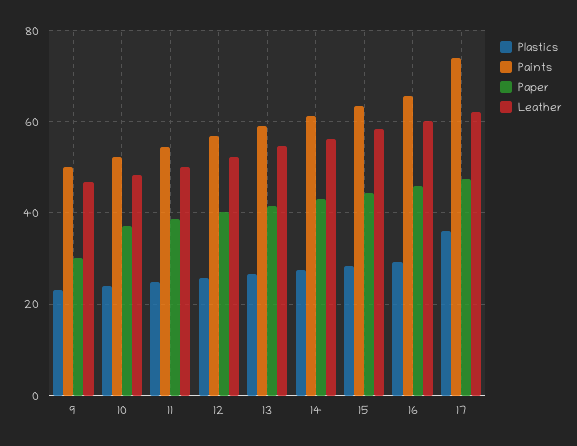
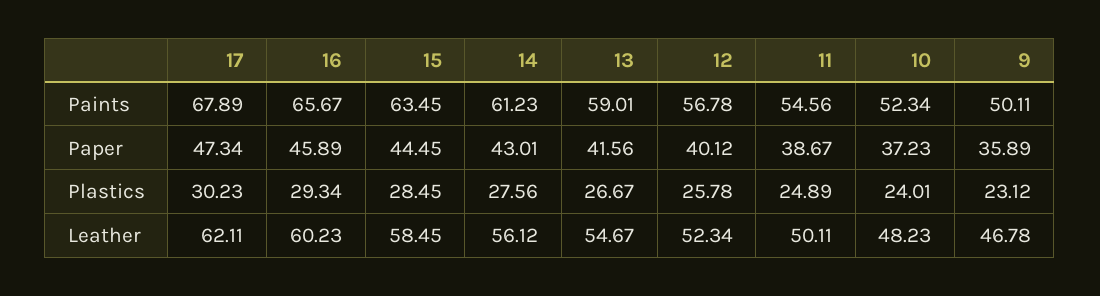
  {
    "Plastics": {
      "9": 23.12,
      "10": 24.01,
      "11": 24.89,
      "12": 25.78,
      "13": 26.67,
      "14": 27.56,
      "15": 28.45,
      "16": 29.34,
-     "17": 36
+     "17": 30.23
    },
    "Paints": {
      "9": 50.11,
      "10": 52.34,
      "11": 54.56,
      "12": 56.78,
      "13": 59.01,
      "14": 61.23,
      "15": 63.45,
      "16": 65.67,
-     "17": 74
+     "17": 67.89
    },
    "Paper": {
-     "9": 30,
+     "9": 35.89,
      "10": 37.23,
      "11": 38.67,
      "12": 40.12,
      "13": 41.56,
      "14": 43.01,
      "15": 44.45,
      "16": 45.89,
      "17": 47.34
    },
    "Leather": {
      "9": 46.78,
      "10": 48.23,
      "11": 50.11,
      "12": 52.34,
      "13": 54.67,
      "14": 56.12,
      "15": 58.45,
      "16": 60.23,
      "17": 62.11
    }
  }

